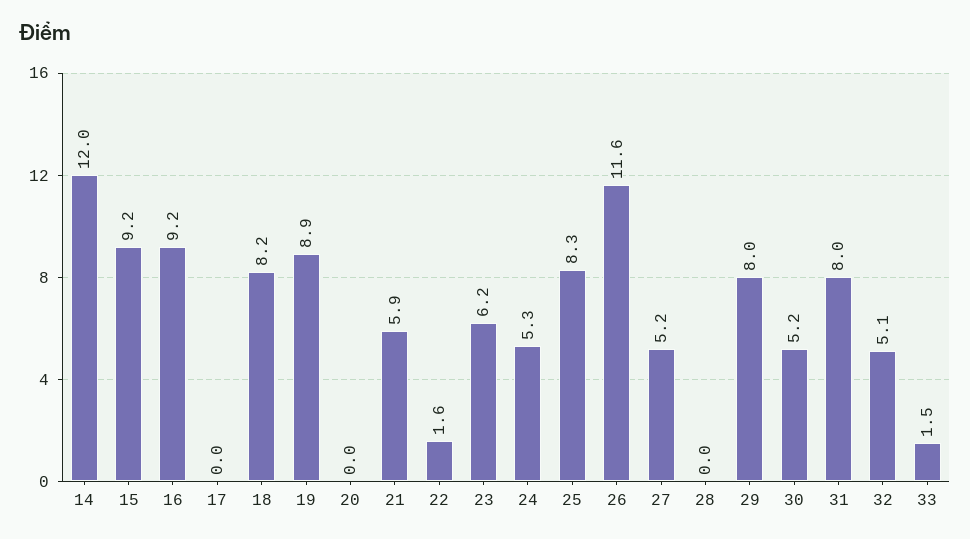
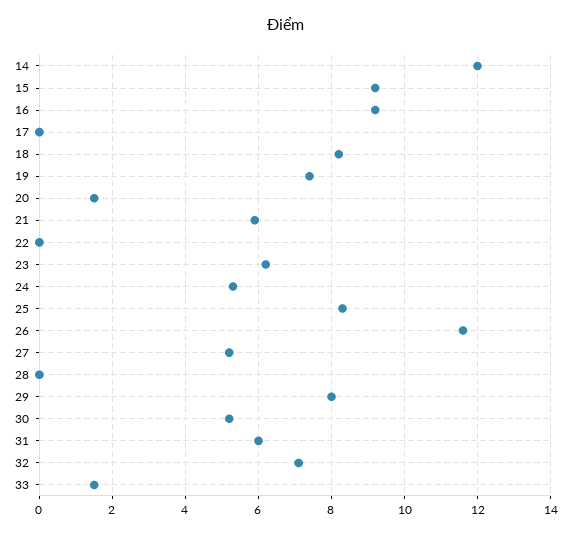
  {
    "14": 12,
    "15": 9.2,
    "16": 9.2,
    "17": 0,
    "18": 8.2,
-   "19": 8.9,
+   "19": 7.5,
-   "20": 0,
+   "20": 1.5,
    "21": 5.9,
-   "22": 1.6,
+   "22": 0,
    "23": 6.2,
    "24": 5.3,
    "25": 8.3,
    "26": 11.6,
    "27": 5.2,
    "28": 0,
    "29": 8,
    "30": 5.2,
-   "31": 8,
+   "31": 6,
-   "32": 5.1,
+   "32": 7,
    "33": 1.5
  }

